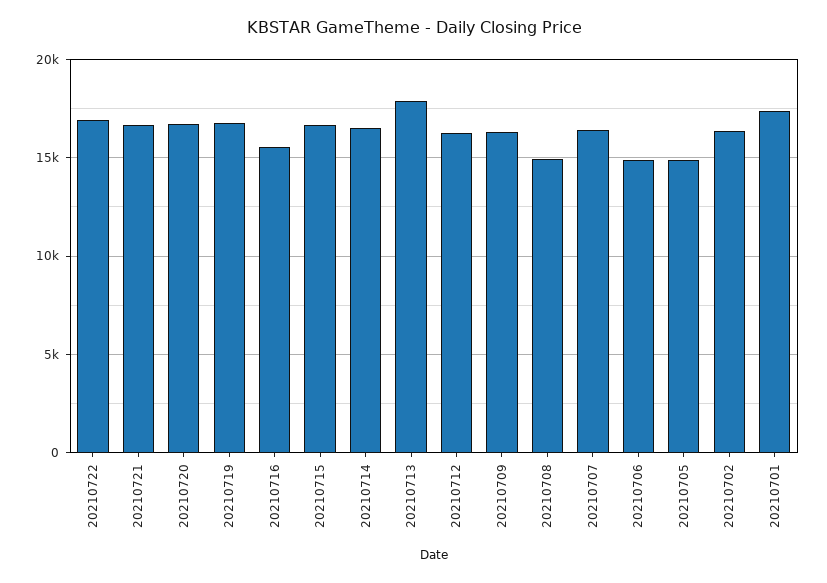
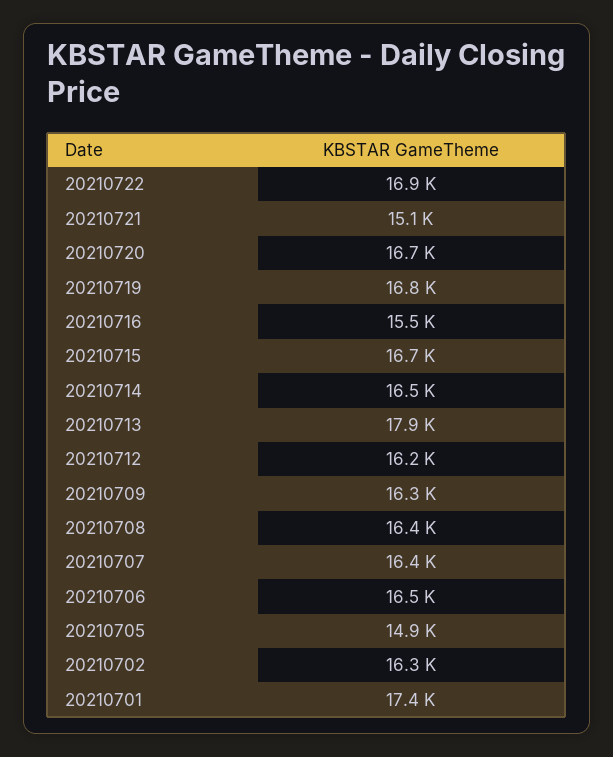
  {
    "20210722": 16900,
-   "20210721": 16500,
+   "20210721": 15100,
    "20210720": 16700,
    "20210719": 16800,
    "20210716": 15500,
    "20210715": 16700,
    "20210714": 16500,
    "20210713": 17900,
    "20210712": 16200,
    "20210709": 16300,
-   "20210708": 15000,
+   "20210708": 16400,
    "20210707": 16400,
-   "20210706": 15000,
+   "20210706": 16500,
    "20210705": 14900,
    "20210702": 16300,
    "20210701": 17400
  }

